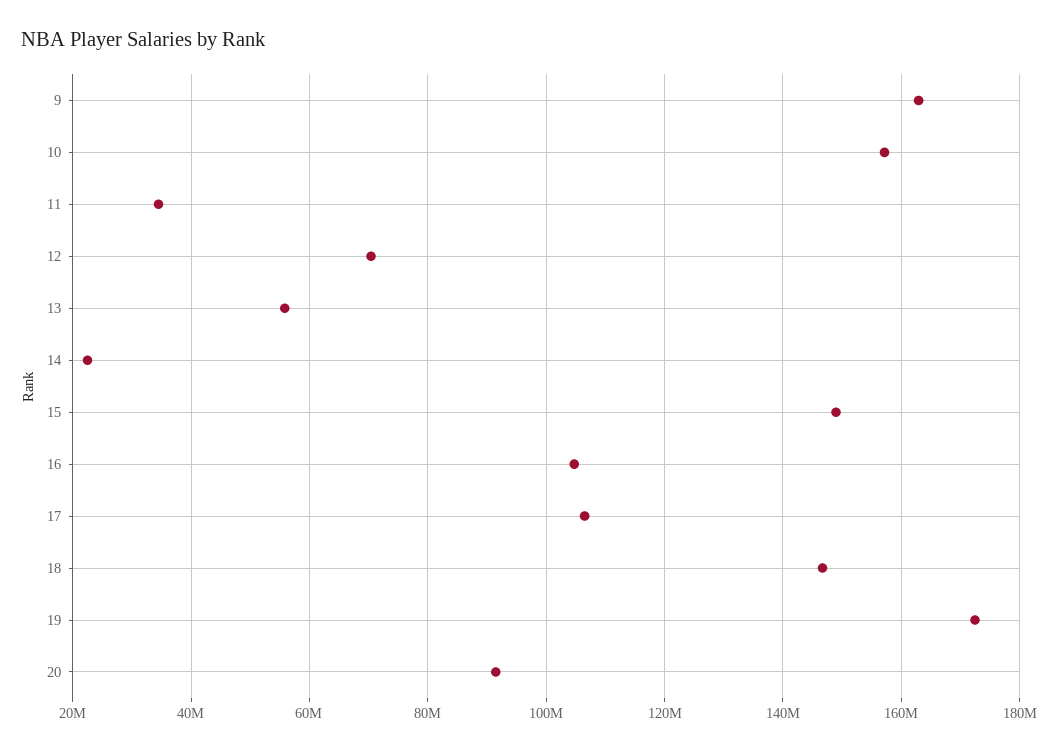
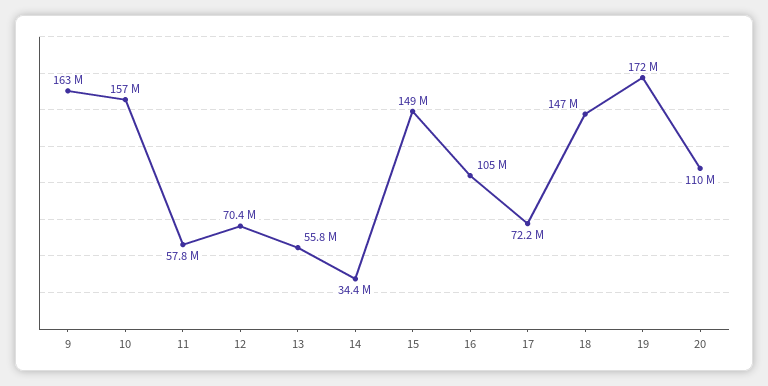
  {
    "9": 163000000,
    "10": 157000000,
-   "11": 34000000,
+   "11": 57800000,
    "12": 70400000,
    "13": 55800000,
-   "14": 22000000,
+   "14": 34400000,
    "15": 149000000,
    "16": 105000000,
-   "17": 106000000,
+   "17": 72200000,
    "18": 147000000,
    "19": 172000000,
-   "20": 92000000
+   "20": 110000000
  }

